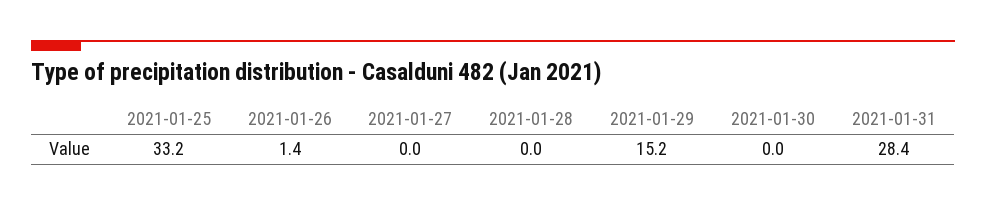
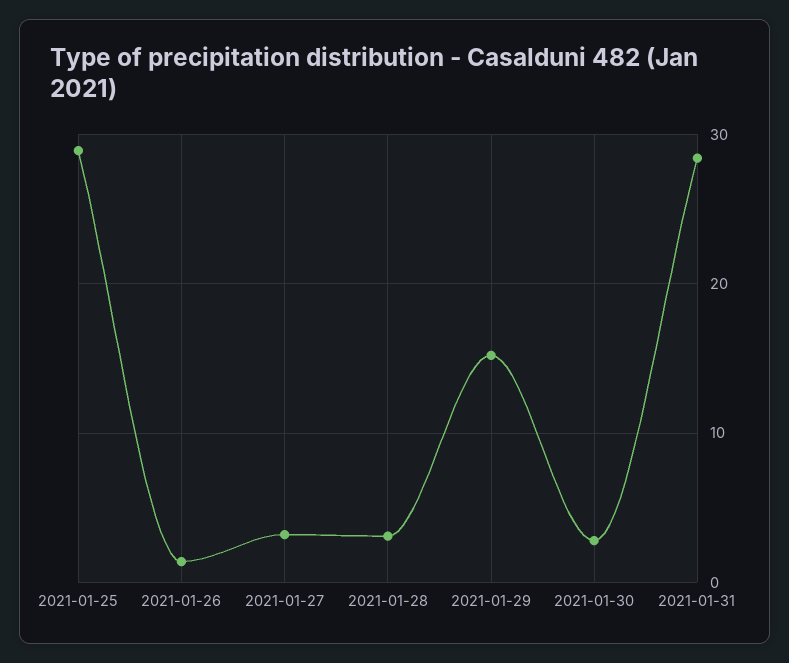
  {
-   "2021-01-25": 33.2,
+   "2021-01-25": 29,
    "2021-01-26": 1.4,
-   "2021-01-27": 0,
+   "2021-01-27": 3,
-   "2021-01-28": 0,
+   "2021-01-28": 3,
    "2021-01-29": 15.2,
-   "2021-01-30": 0,
+   "2021-01-30": 3,
    "2021-01-31": 28.4
  }

